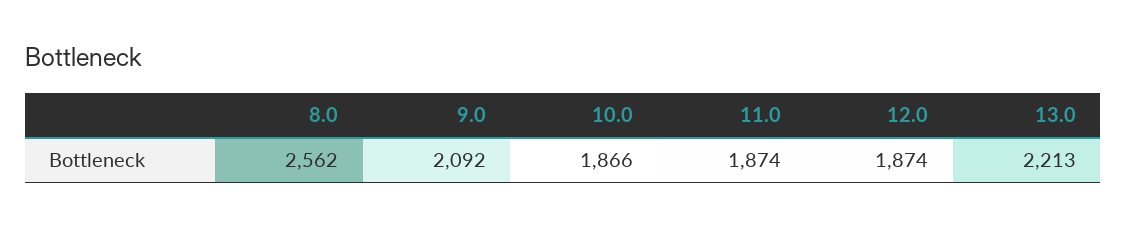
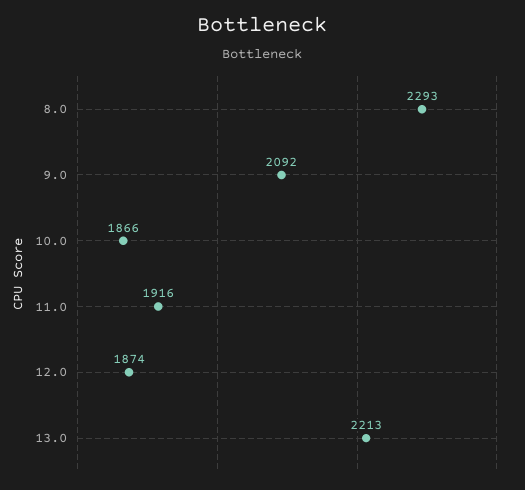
  {
-   "8.0": 2562,
+   "8.0": 2293,
    "9.0": 2092,
    "10.0": 1866,
-   "11.0": 1874,
+   "11.0": 1916,
    "12.0": 1874,
    "13.0": 2213
  }

